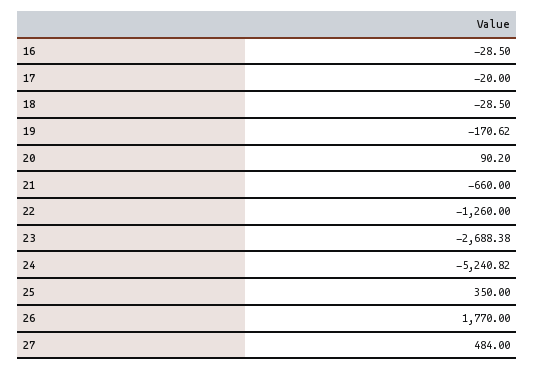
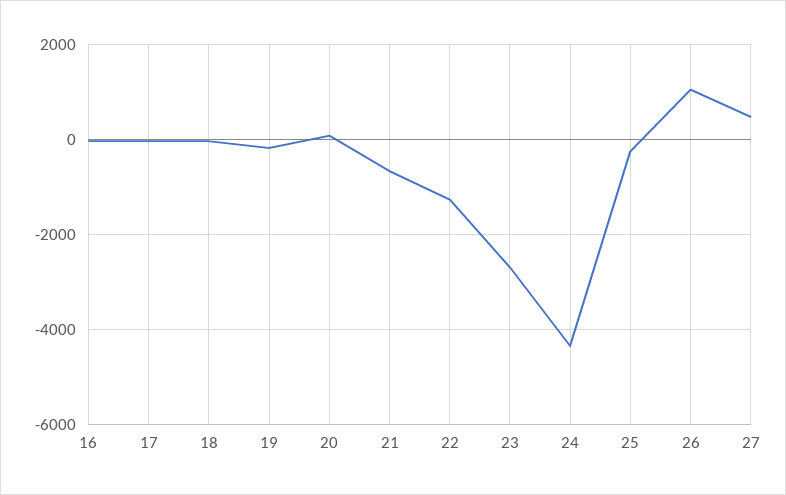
  {
    "16": -28.5,
    "17": -20,
    "18": -28.5,
    "19": -170.62,
    "20": 90.2,
    "21": -660,
    "22": -1260,
    "23": -2688.38,
-   "24": -5240.82,
+   "24": -4400,
-   "25": 350,
+   "25": -200,
-   "26": 1770,
+   "26": 1000,
    "27": 484
  }

